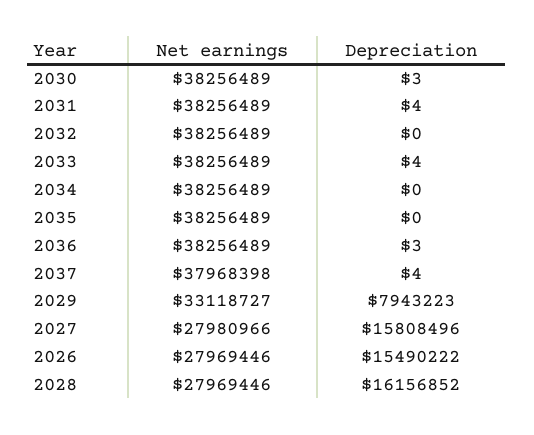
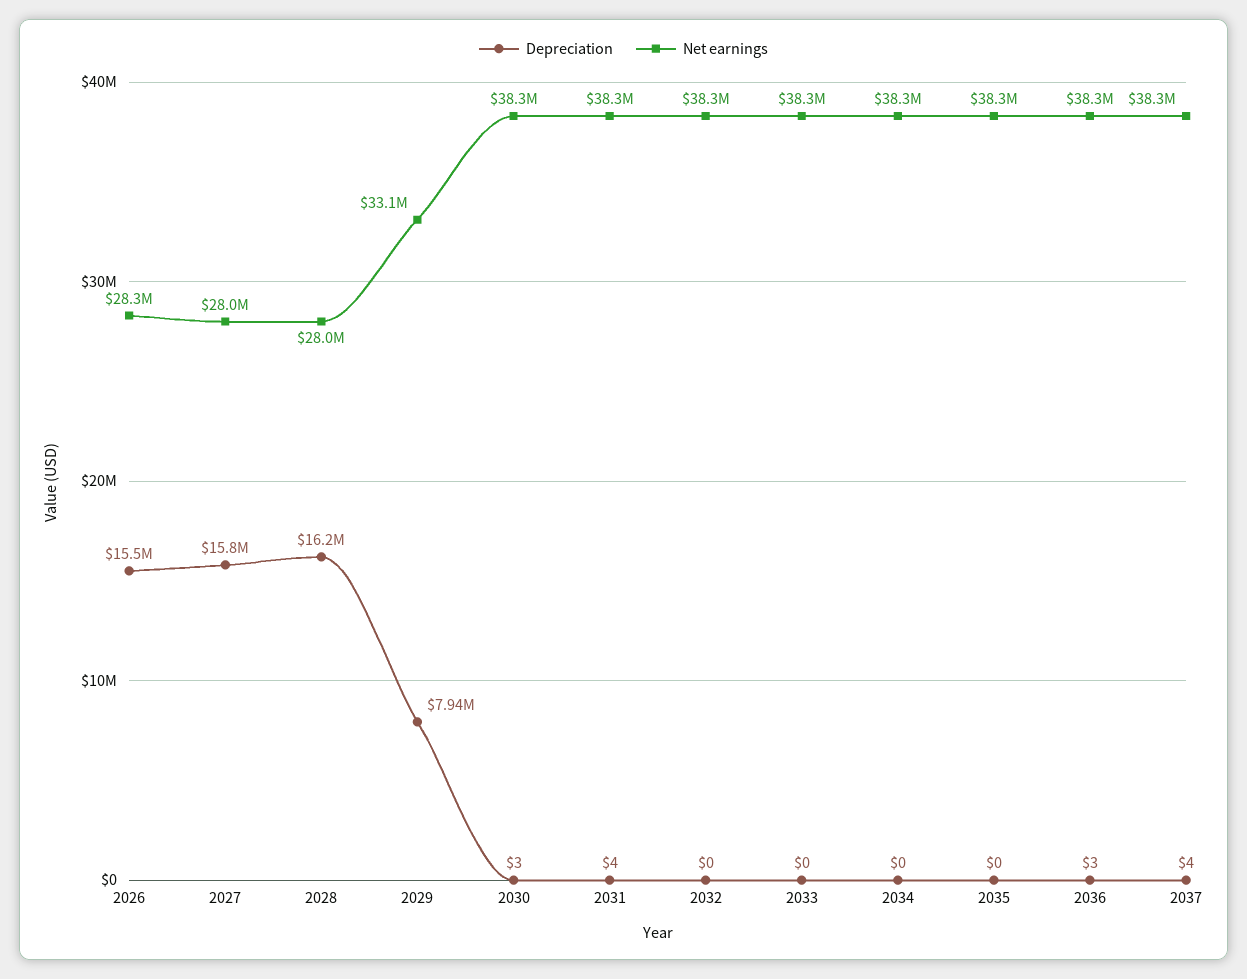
  {
    "Net earnings": {
      "2030": 38256489,
      "2031": 38256489,
      "2032": 38256489,
      "2033": 38256489,
      "2034": 38256489,
      "2035": 38256489,
      "2036": 38256489,
-     "2037": 37968398,
+     "2037": 38300000,
      "2029": 33118727,
      "2027": 27980966,
-     "2026": 27969446,
+     "2026": 28300000,
      "2028": 27969446
    },
    "Depreciation": {
      "2030": 3,
      "2031": 4,
      "2032": 0,
-     "2033": 4,
+     "2033": 0,
      "2034": 0,
      "2035": 0,
      "2036": 3,
      "2037": 4,
      "2029": 7943223,
      "2027": 15808496,
      "2026": 15490222,
      "2028": 16156852
    }
  }

